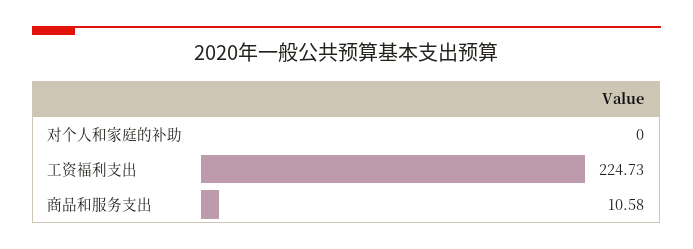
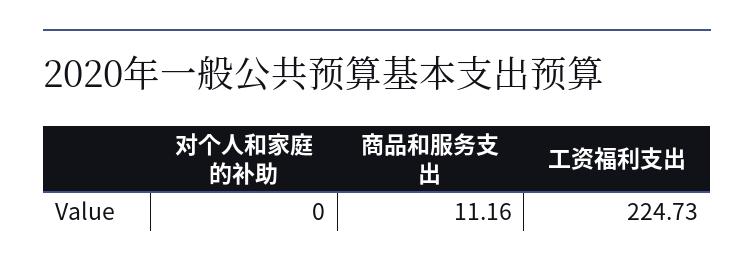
  {
    "对个人和家庭的补助": 0,
    "工资福利支出": 224.73,
-   "商品和服务支出": 10.58
+   "商品和服务支出": 11.16
  }

